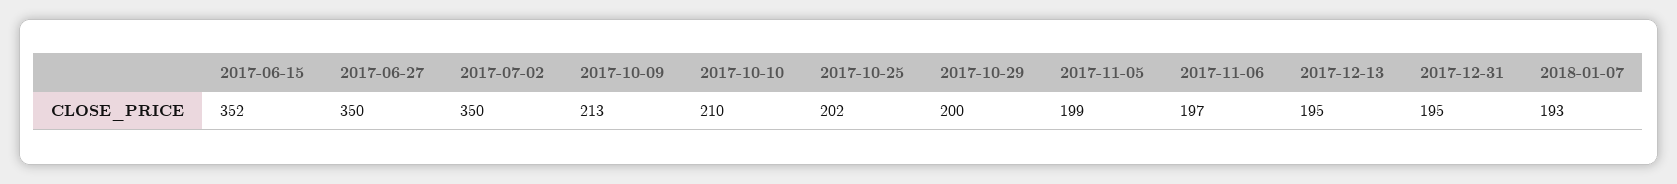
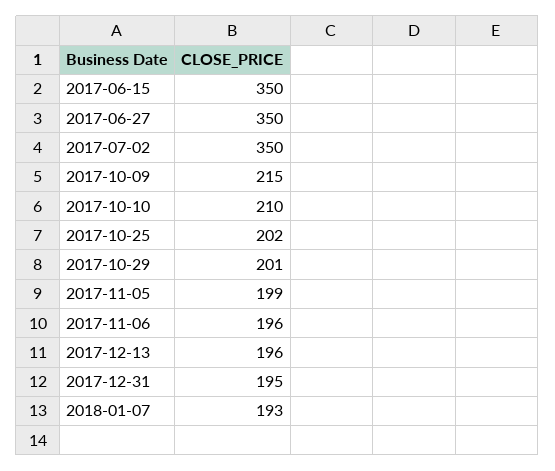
  {
-   "2017-06-15": 352,
+   "2017-06-15": 350,
    "2017-06-27": 350,
    "2017-07-02": 350,
-   "2017-10-09": 213,
+   "2017-10-09": 215,
    "2017-10-10": 210,
    "2017-10-25": 202,
-   "2017-10-29": 200,
+   "2017-10-29": 201,
    "2017-11-05": 199,
-   "2017-11-06": 197,
+   "2017-11-06": 196,
-   "2017-12-13": 195,
+   "2017-12-13": 196,
    "2017-12-31": 195,
    "2018-01-07": 193
  }

